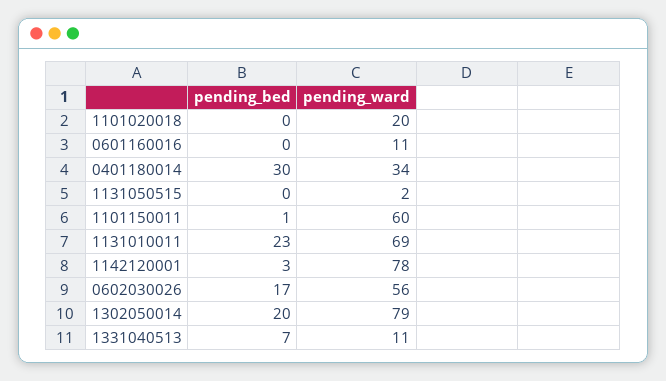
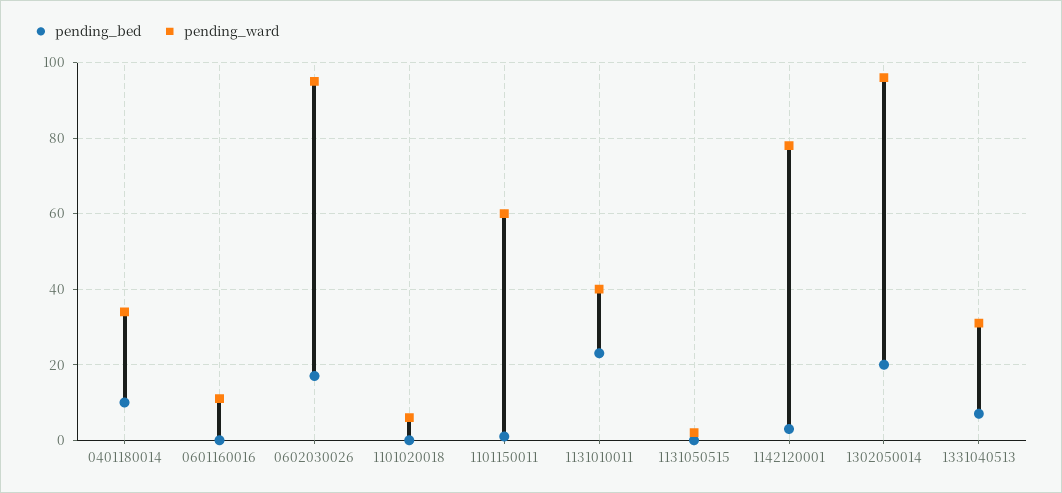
  {
    "pending_bed": {
      "1101020018": 0,
      "0601160016": 0,
-     "0401180014": 30,
+     "0401180014": 10,
      "1131050515": 0,
      "1101150011": 1,
      "1131010011": 23,
      "1142120001": 3,
      "0602030026": 17,
      "1302050014": 20,
      "1331040513": 7
    },
    "pending_ward": {
-     "1101020018": 20,
+     "1101020018": 5,
      "0601160016": 11,
      "0401180014": 34,
      "1131050515": 2,
      "1101150011": 60,
-     "1131010011": 69,
+     "1131010011": 40,
      "1142120001": 78,
-     "0602030026": 56,
+     "0602030026": 95,
-     "1302050014": 79,
+     "1302050014": 95,
-     "1331040513": 11
+     "1331040513": 30
    }
  }

